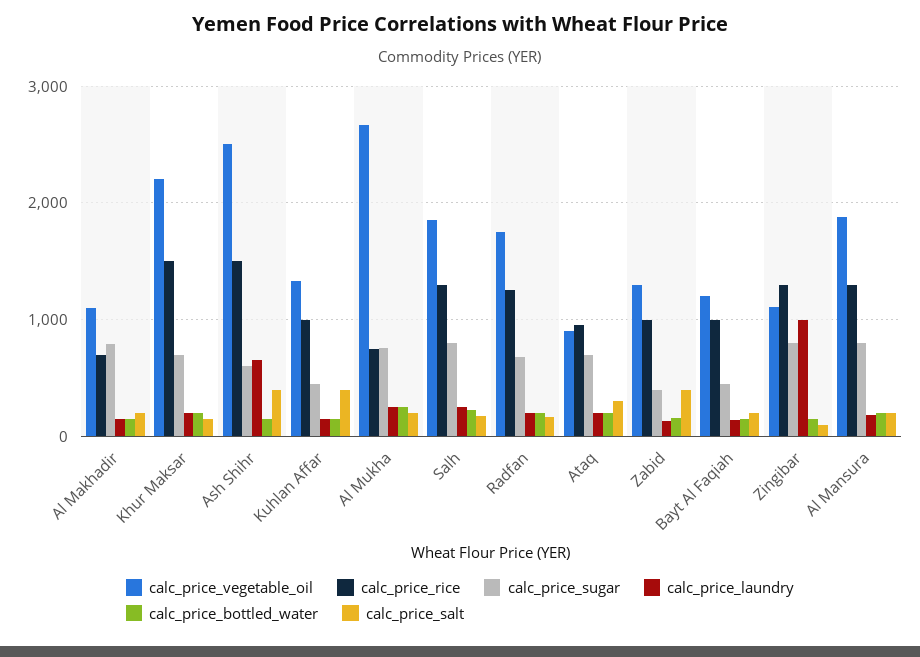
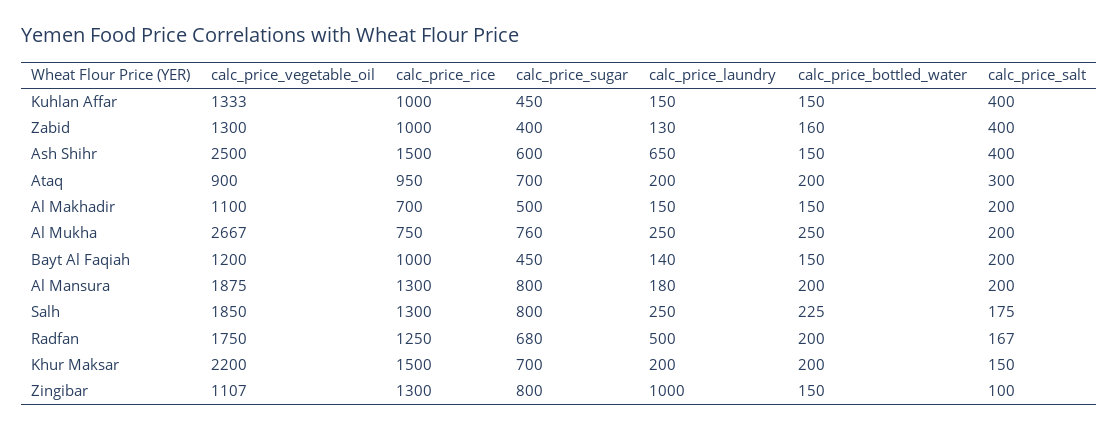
  {
    "calc_price_vegetable_oil": {
      "Al Makhadir": 1100,
      "Khur Maksar": 2200,
      "Ash Shihr": 2500,
      "Kuhlan Affar": 1333,
      "Al Mukha": 2667,
      "Salh": 1850,
      "Radfan": 1750,
      "Ataq": 900,
      "Zabid": 1300,
      "Bayt Al Faqiah": 1200,
      "Zingibar": 1107,
      "Al Mansura": 1875
    },
    "calc_price_rice": {
      "Al Makhadir": 700,
      "Khur Maksar": 1500,
      "Ash Shihr": 1500,
      "Kuhlan Affar": 1000,
      "Al Mukha": 750,
      "Salh": 1300,
      "Radfan": 1250,
      "Ataq": 950,
      "Zabid": 1000,
      "Bayt Al Faqiah": 1000,
      "Zingibar": 1300,
      "Al Mansura": 1300
    },
    "calc_price_sugar": {
-     "Al Makhadir": 800,
+     "Al Makhadir": 500,
      "Khur Maksar": 700,
      "Ash Shihr": 600,
      "Kuhlan Affar": 450,
      "Al Mukha": 760,
      "Salh": 800,
      "Radfan": 680,
      "Ataq": 700,
      "Zabid": 400,
      "Bayt Al Faqiah": 450,
      "Zingibar": 800,
      "Al Mansura": 800
    },
    "calc_price_laundry": {
      "Al Makhadir": 150,
      "Khur Maksar": 200,
      "Ash Shihr": 650,
      "Kuhlan Affar": 150,
      "Al Mukha": 250,
      "Salh": 250,
-     "Radfan": 200,
+     "Radfan": 500,
      "Ataq": 200,
      "Zabid": 130,
      "Bayt Al Faqiah": 140,
      "Zingibar": 1000,
      "Al Mansura": 180
    },
    "calc_price_bottled_water": {
      "Al Makhadir": 150,
      "Khur Maksar": 200,
      "Ash Shihr": 150,
      "Kuhlan Affar": 150,
      "Al Mukha": 250,
      "Salh": 225,
      "Radfan": 200,
      "Ataq": 200,
      "Zabid": 160,
      "Bayt Al Faqiah": 150,
      "Zingibar": 150,
      "Al Mansura": 200
    },
    "calc_price_salt": {
      "Al Makhadir": 200,
      "Khur Maksar": 150,
      "Ash Shihr": 400,
      "Kuhlan Affar": 400,
      "Al Mukha": 200,
      "Salh": 175,
      "Radfan": 167,
      "Ataq": 300,
      "Zabid": 400,
      "Bayt Al Faqiah": 200,
      "Zingibar": 100,
      "Al Mansura": 200
    }
  }

